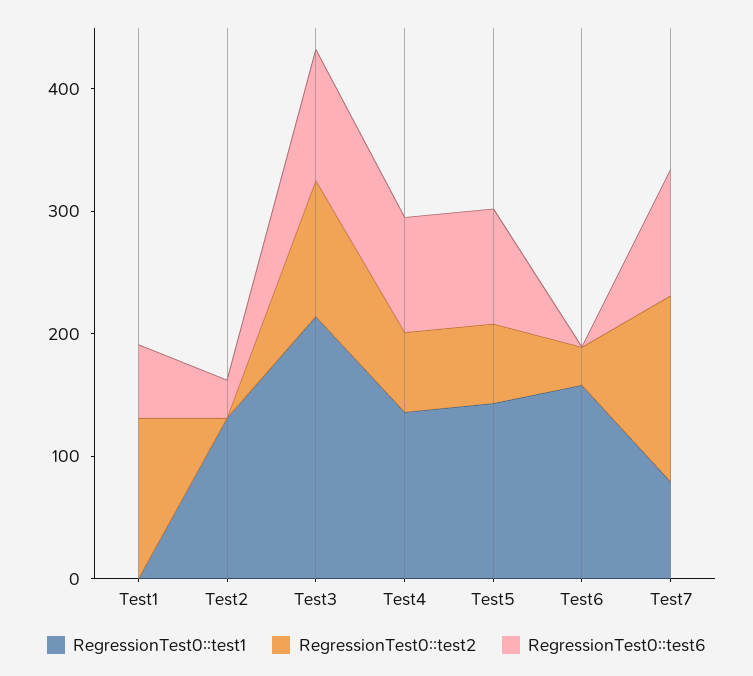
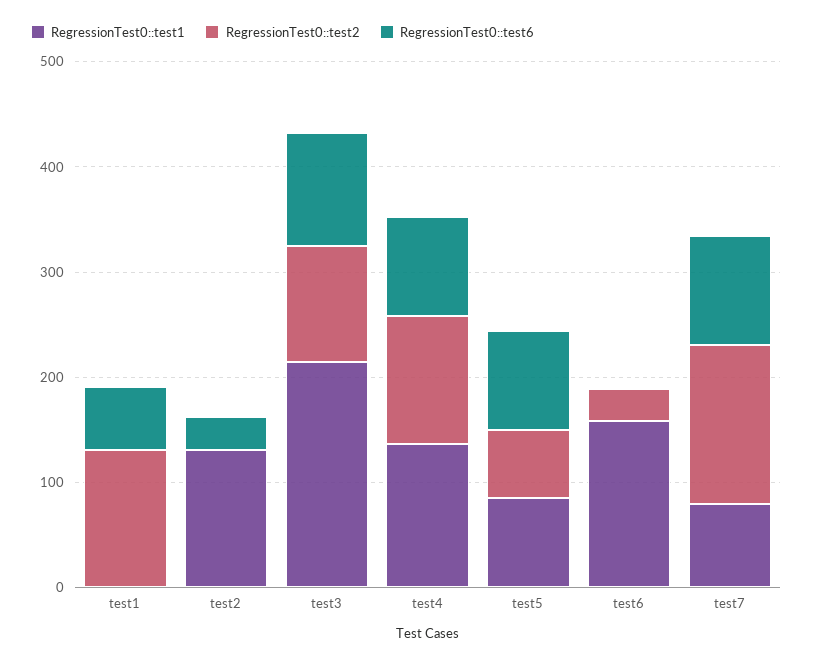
  {
    "RegressionTest0::test1": {
      "Test1": 0,
      "Test2": 140,
      "Test3": 220,
      "Test4": 140,
-     "Test5": 140,
+     "Test5": 80,
      "Test6": 160,
      "Test7": 80
    },
    "RegressionTest0::test2": {
      "Test1": 140,
      "Test2": 0,
      "Test3": 120,
-     "Test4": 60,
+     "Test4": 120,
      "Test5": 60,
      "Test6": 40,
      "Test7": 160
    },
    "RegressionTest0::test6": {
      "Test1": 60,
      "Test2": 40,
      "Test3": 100,
      "Test4": 100,
      "Test5": 100,
      "Test6": 0,
      "Test7": 100
    }
  }

